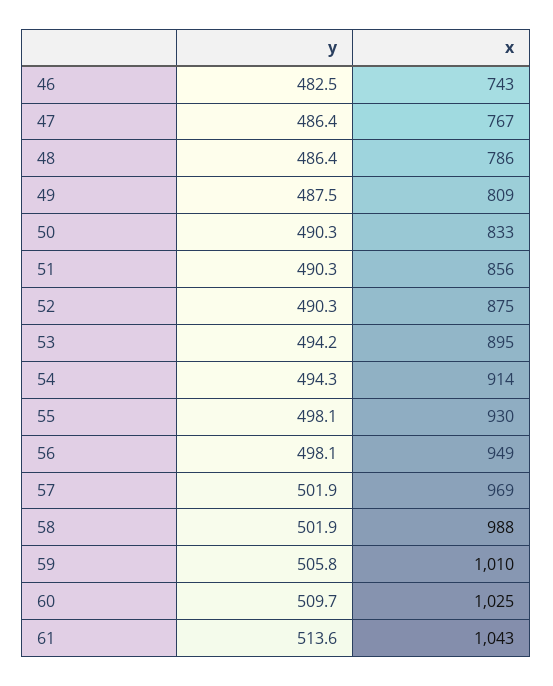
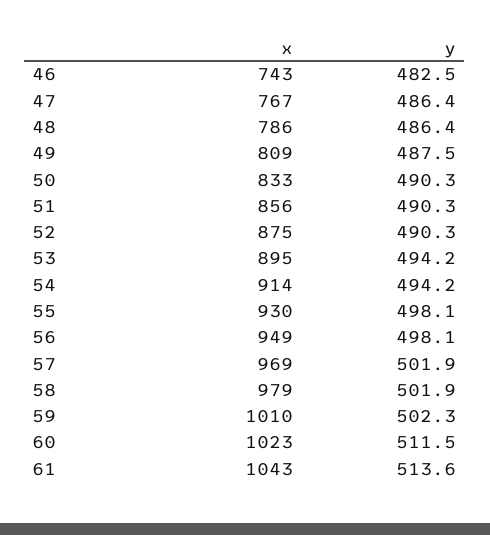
  {
    "y": {
      "46": 482.5,
      "47": 486.4,
      "48": 486.4,
      "49": 487.5,
      "50": 490.3,
      "51": 490.3,
      "52": 490.3,
      "53": 494.2,
-     "54": 494.3,
+     "54": 494.2,
      "55": 498.1,
      "56": 498.1,
      "57": 501.9,
      "58": 501.9,
-     "59": 505.8,
+     "59": 502.3,
-     "60": 509.7,
+     "60": 511.5,
      "61": 513.6
    },
    "x": {
      "46": 743,
      "47": 767,
      "48": 786,
      "49": 809,
      "50": 833,
      "51": 856,
      "52": 875,
      "53": 895,
      "54": 914,
      "55": 930,
      "56": 949,
      "57": 969,
-     "58": 988,
+     "58": 979,
      "59": 1010,
-     "60": 1025,
+     "60": 1023,
      "61": 1043
    }
  }

